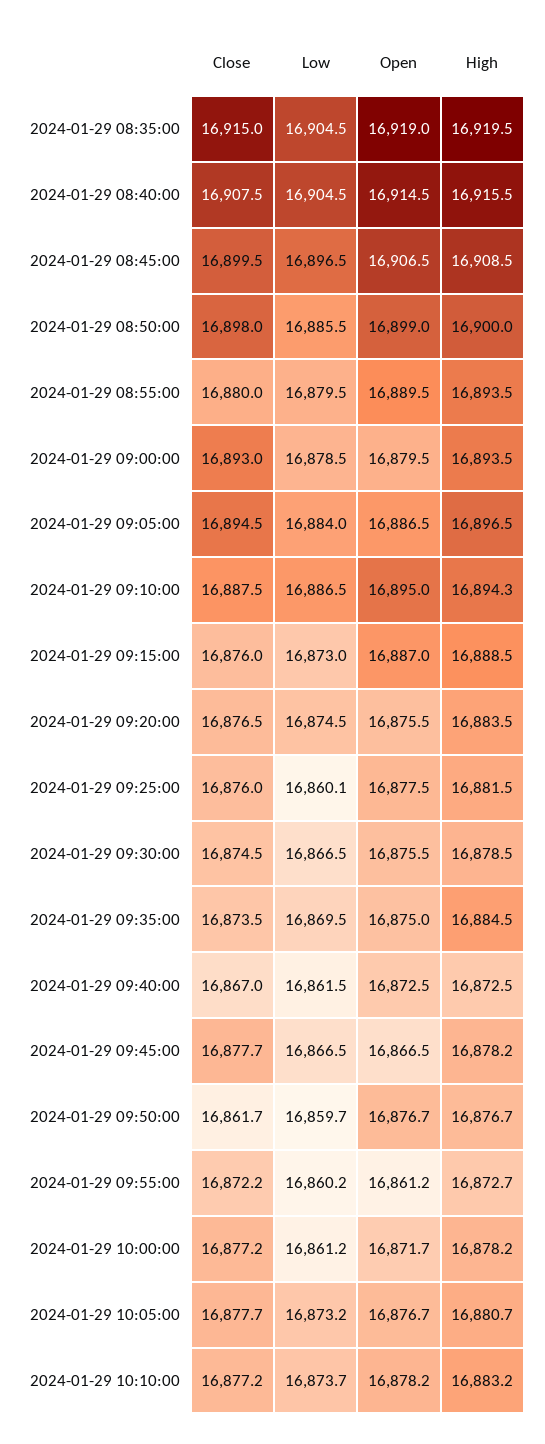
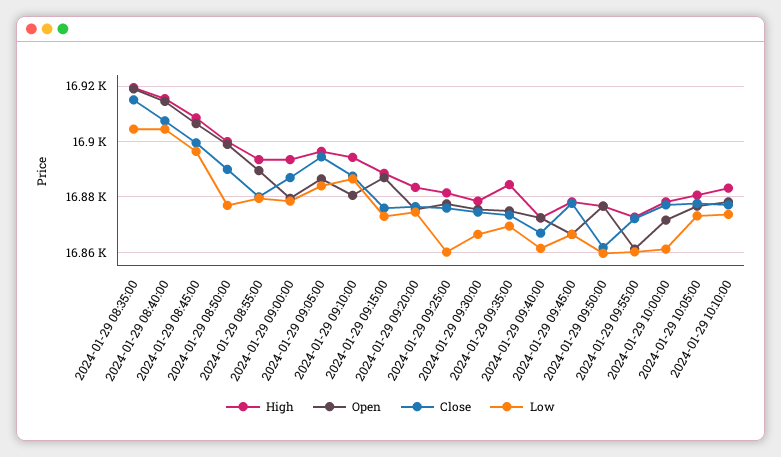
  {
    "Close": {
      "2024-01-29 08:35:00": 16915,
      "2024-01-29 08:40:00": 16907.5,
      "2024-01-29 08:45:00": 16899.5,
-     "2024-01-29 08:50:00": 16898,
+     "2024-01-29 08:50:00": 16890,
      "2024-01-29 08:55:00": 16880,
-     "2024-01-29 09:00:00": 16893,
+     "2024-01-29 09:00:00": 16887.5,
      "2024-01-29 09:05:00": 16894.5,
      "2024-01-29 09:10:00": 16887.5,
      "2024-01-29 09:15:00": 16876,
      "2024-01-29 09:20:00": 16876.5,
      "2024-01-29 09:25:00": 16876,
      "2024-01-29 09:30:00": 16874.5,
      "2024-01-29 09:35:00": 16873.5,
      "2024-01-29 09:40:00": 16867,
      "2024-01-29 09:45:00": 16877.7,
      "2024-01-29 09:50:00": 16861.7,
      "2024-01-29 09:55:00": 16872.2,
      "2024-01-29 10:00:00": 16877.2,
      "2024-01-29 10:05:00": 16877.7,
      "2024-01-29 10:10:00": 16877.2
    },
    "Low": {
      "2024-01-29 08:35:00": 16904.5,
      "2024-01-29 08:40:00": 16904.5,
      "2024-01-29 08:45:00": 16896.5,
-     "2024-01-29 08:50:00": 16885.5,
+     "2024-01-29 08:50:00": 16877.5,
      "2024-01-29 08:55:00": 16879.5,
      "2024-01-29 09:00:00": 16878.5,
      "2024-01-29 09:05:00": 16884,
      "2024-01-29 09:10:00": 16886.5,
      "2024-01-29 09:15:00": 16873,
      "2024-01-29 09:20:00": 16874.5,
      "2024-01-29 09:25:00": 16860.1,
      "2024-01-29 09:30:00": 16866.5,
      "2024-01-29 09:35:00": 16869.5,
      "2024-01-29 09:40:00": 16861.5,
      "2024-01-29 09:45:00": 16866.5,
      "2024-01-29 09:50:00": 16859.7,
      "2024-01-29 09:55:00": 16860.2,
      "2024-01-29 10:00:00": 16861.2,
      "2024-01-29 10:05:00": 16873.2,
      "2024-01-29 10:10:00": 16873.7
    },
    "Open": {
      "2024-01-29 08:35:00": 16919,
      "2024-01-29 08:40:00": 16914.5,
      "2024-01-29 08:45:00": 16906.5,
      "2024-01-29 08:50:00": 16899,
      "2024-01-29 08:55:00": 16889.5,
      "2024-01-29 09:00:00": 16879.5,
      "2024-01-29 09:05:00": 16886.5,
-     "2024-01-29 09:10:00": 16895,
+     "2024-01-29 09:10:00": 16880,
      "2024-01-29 09:15:00": 16887,
      "2024-01-29 09:20:00": 16875.5,
      "2024-01-29 09:25:00": 16877.5,
      "2024-01-29 09:30:00": 16875.5,
      "2024-01-29 09:35:00": 16875,
      "2024-01-29 09:40:00": 16872.5,
      "2024-01-29 09:45:00": 16866.5,
      "2024-01-29 09:50:00": 16876.7,
      "2024-01-29 09:55:00": 16861.2,
      "2024-01-29 10:00:00": 16871.7,
      "2024-01-29 10:05:00": 16876.7,
      "2024-01-29 10:10:00": 16878.2
    },
    "High": {
      "2024-01-29 08:35:00": 16919.5,
      "2024-01-29 08:40:00": 16915.5,
      "2024-01-29 08:45:00": 16908.5,
      "2024-01-29 08:50:00": 16900,
      "2024-01-29 08:55:00": 16893.5,
      "2024-01-29 09:00:00": 16893.5,
      "2024-01-29 09:05:00": 16896.5,
      "2024-01-29 09:10:00": 16894.3,
      "2024-01-29 09:15:00": 16888.5,
      "2024-01-29 09:20:00": 16883.5,
      "2024-01-29 09:25:00": 16881.5,
      "2024-01-29 09:30:00": 16878.5,
      "2024-01-29 09:35:00": 16884.5,
      "2024-01-29 09:40:00": 16872.5,
      "2024-01-29 09:45:00": 16878.2,
      "2024-01-29 09:50:00": 16876.7,
      "2024-01-29 09:55:00": 16872.7,
      "2024-01-29 10:00:00": 16878.2,
      "2024-01-29 10:05:00": 16880.7,
      "2024-01-29 10:10:00": 16883.2
    }
  }

